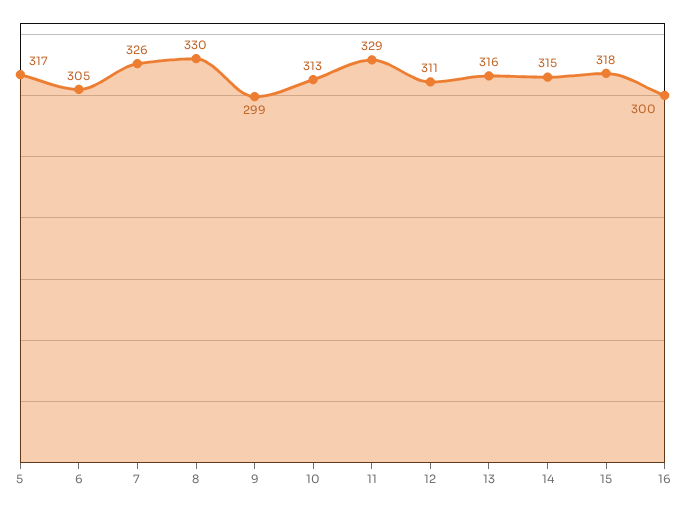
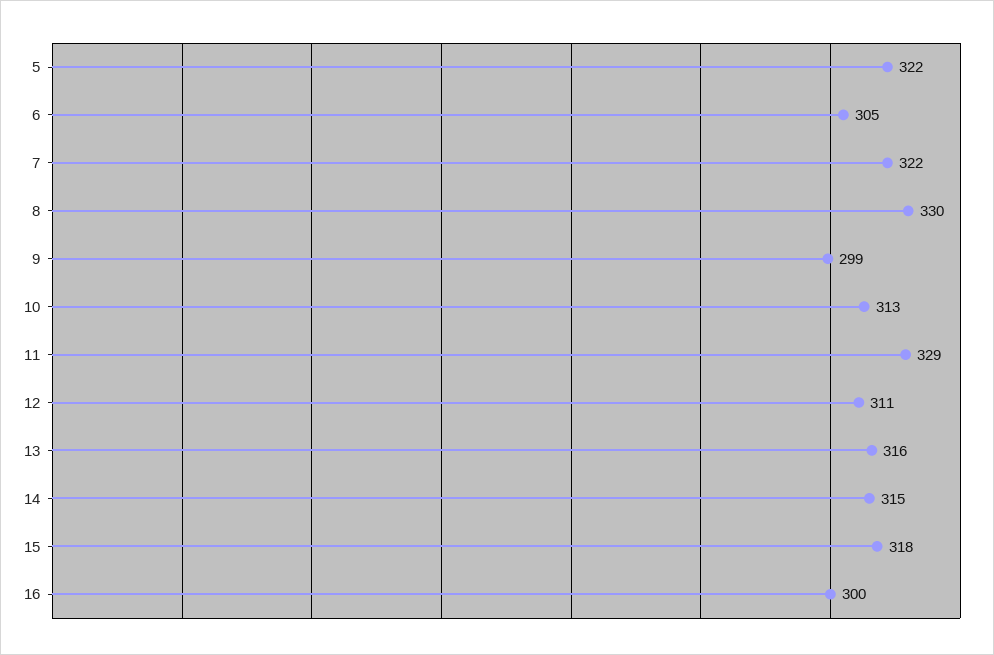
  {
-   "5": 317,
+   "5": 322,
    "6": 305,
-   "7": 326,
+   "7": 322,
    "8": 330,
    "9": 299,
    "10": 313,
    "11": 329,
    "12": 311,
    "13": 316,
    "14": 315,
    "15": 318,
    "16": 300
  }

